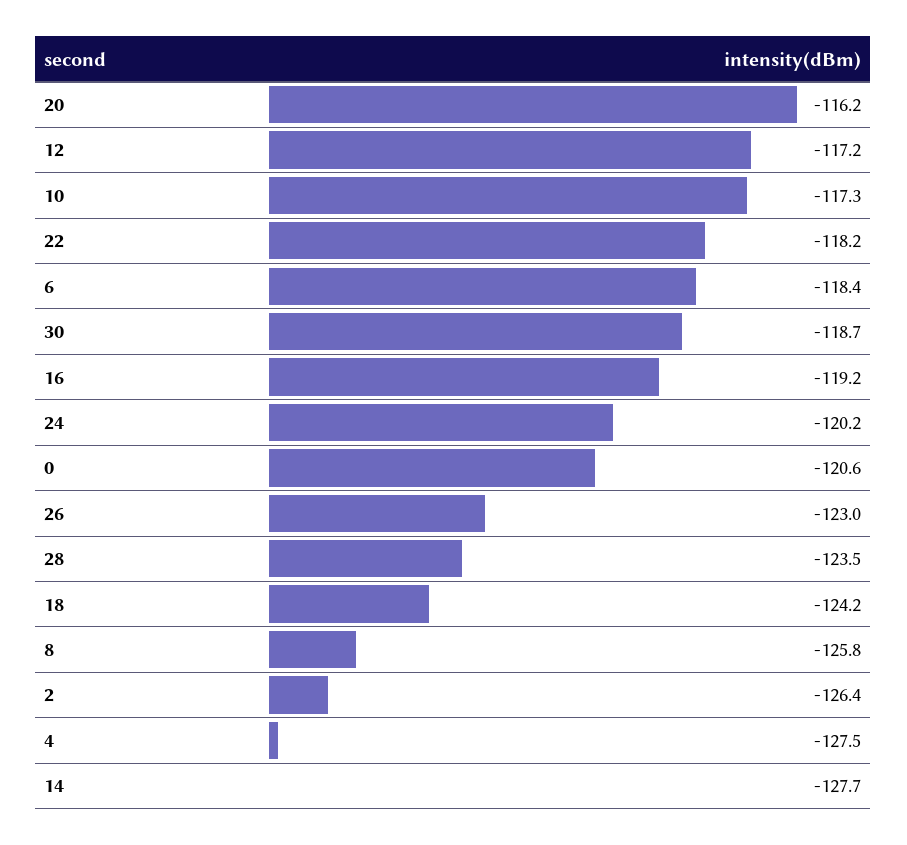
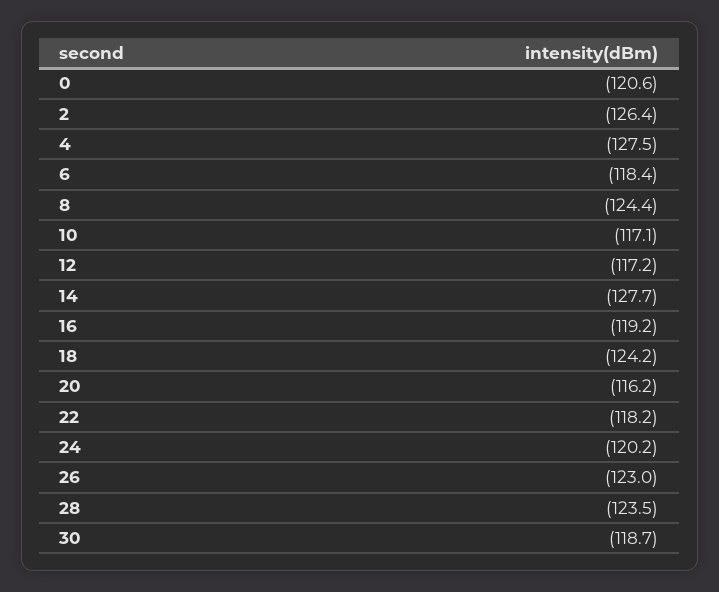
  {
    "20": -116.2,
    "12": -117.2,
-   "10": -117.3,
+   "10": -117.1,
    "22": -118.2,
    "6": -118.4,
    "30": -118.7,
    "16": -119.2,
    "24": -120.2,
    "0": -120.6,
    "26": -123,
    "28": -123.5,
    "18": -124.2,
-   "8": -125.8,
+   "8": -124.4,
    "2": -126.4,
    "4": -127.5,
    "14": -127.7
  }

